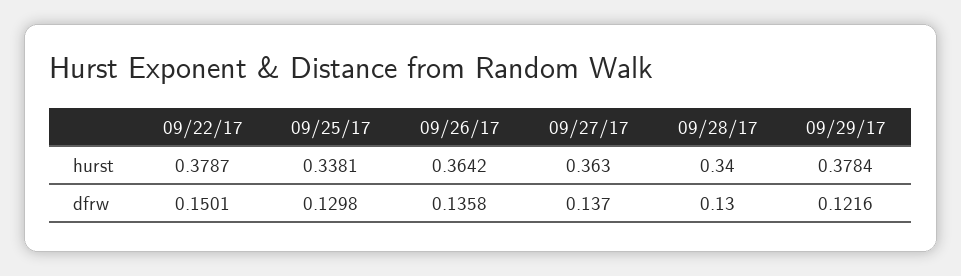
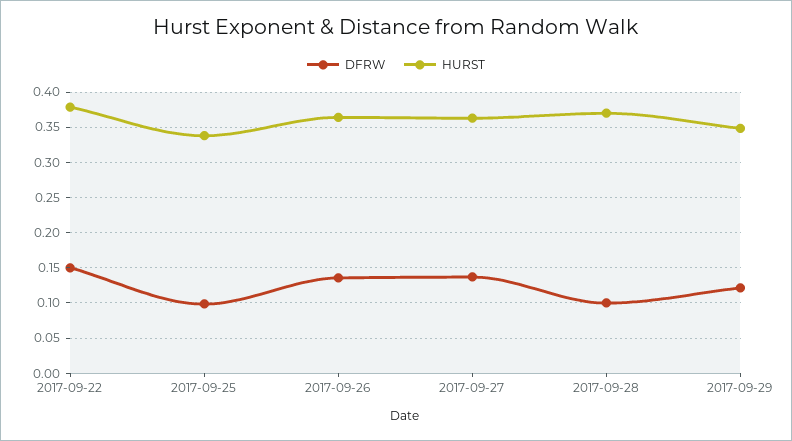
  {
    "hurst": {
      "09/22/17": 0.3787,
      "09/25/17": 0.3381,
      "09/26/17": 0.3642,
      "09/27/17": 0.363,
-     "09/28/17": 0.34,
+     "09/28/17": 0.37,
-     "09/29/17": 0.3784
+     "09/29/17": 0.35
    },
    "dfrw": {
      "09/22/17": 0.1501,
-     "09/25/17": 0.1298,
+     "09/25/17": 0.1,
      "09/26/17": 0.1358,
      "09/27/17": 0.137,
-     "09/28/17": 0.13,
+     "09/28/17": 0.1,
      "09/29/17": 0.1216
    }
  }

